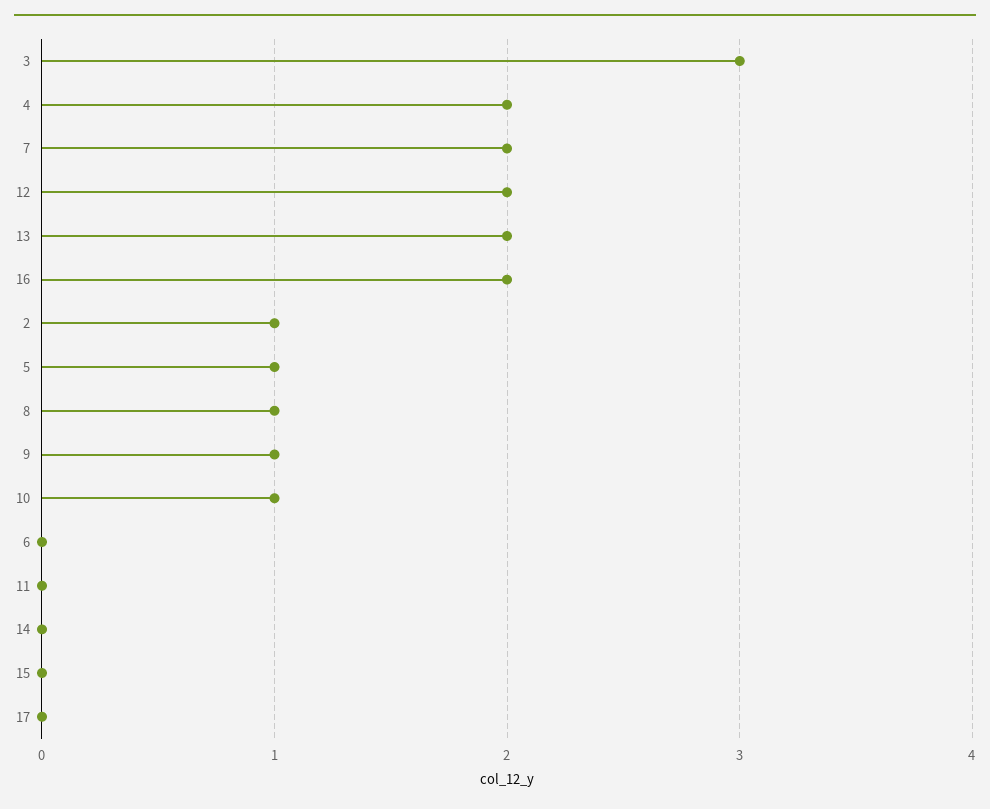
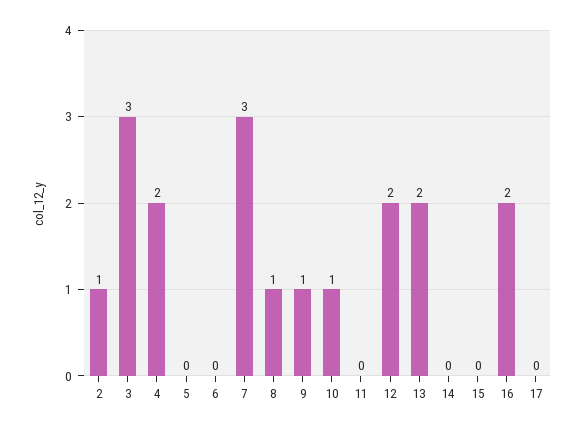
  {
    "3": 3,
    "4": 2,
-   "7": 2,
+   "7": 3,
    "12": 2,
    "13": 2,
    "16": 2,
    "2": 1,
-   "5": 1,
+   "5": 0,
    "8": 1,
    "9": 1,
    "10": 1,
    "6": 0,
    "11": 0,
    "14": 0,
    "15": 0,
    "17": 0
  }

